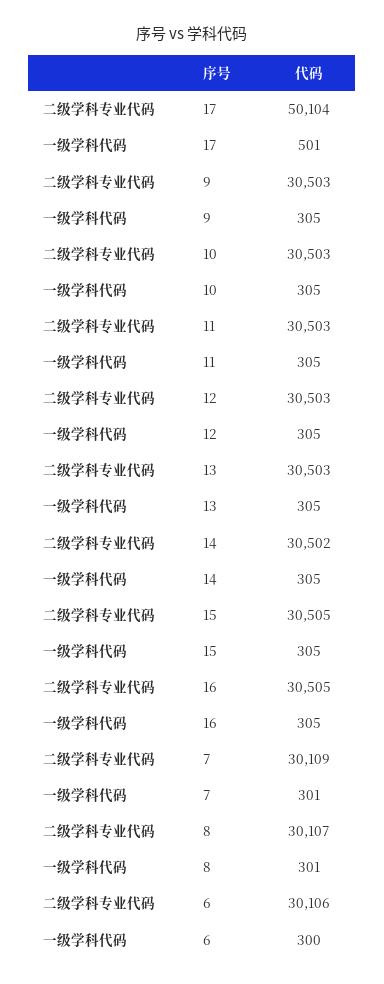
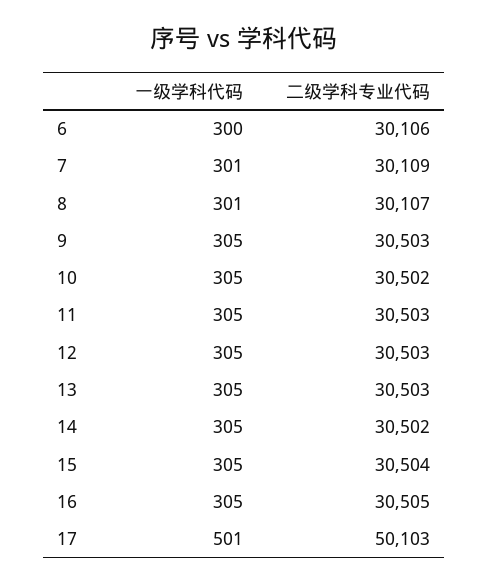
  {
    "二级学科专业代码": {
-     "17": 50104,
+     "17": 50103,
      "9": 30503,
-     "10": 30503,
+     "10": 30502,
      "11": 30503,
      "12": 30503,
      "13": 30503,
      "14": 30502,
-     "15": 30505,
+     "15": 30504,
      "16": 30505,
      "7": 30109,
      "8": 30107,
      "6": 30106
    },
    "一级学科代码": {
      "17": 501,
      "9": 305,
      "10": 305,
      "11": 305,
      "12": 305,
      "13": 305,
      "14": 305,
      "15": 305,
      "16": 305,
      "7": 301,
      "8": 301,
      "6": 300
    }
  }

